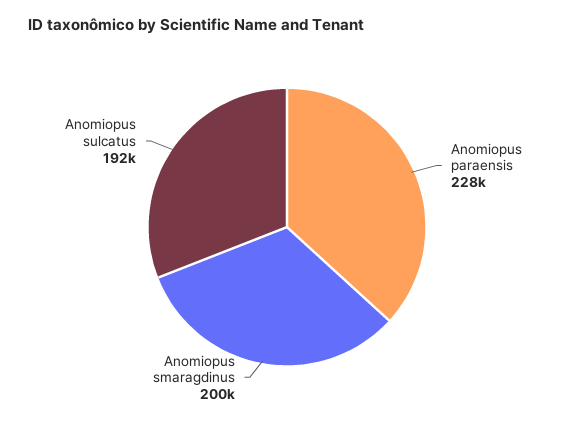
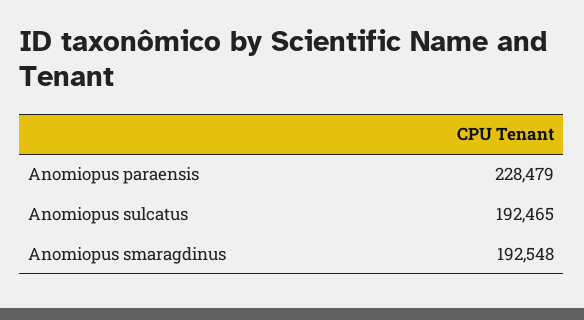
  {
    "Anomiopus paraensis": 228479,
-   "Anomiopus smaragdinus": 200000,
+   "Anomiopus smaragdinus": 192548,
    "Anomiopus sulcatus": 192465
  }

